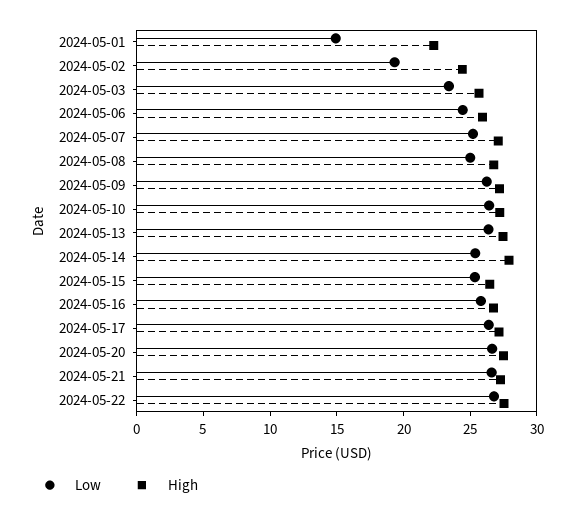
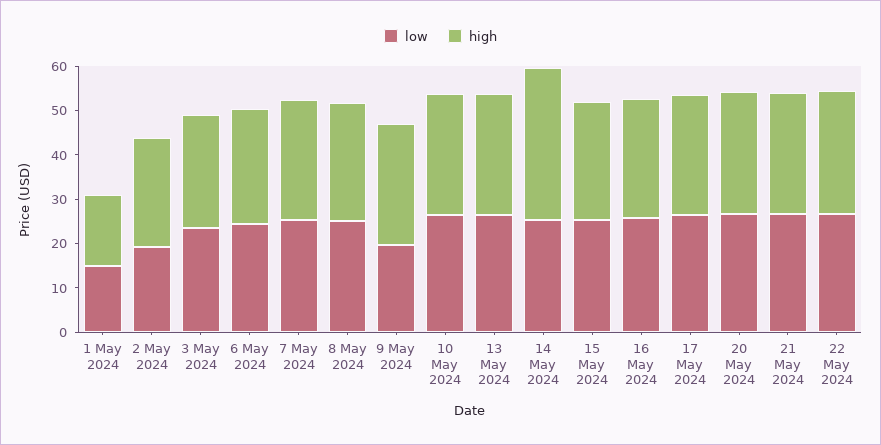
  {
    "Low": {
      "2024-05-01": 15,
      "2024-05-02": 19,
      "2024-05-03": 23,
      "2024-05-06": 24,
      "2024-05-07": 25,
      "2024-05-08": 25,
-     "2024-05-09": 26,
+     "2024-05-09": 20,
      "2024-05-10": 26,
      "2024-05-13": 26,
      "2024-05-14": 25,
      "2024-05-15": 25,
      "2024-05-16": 26,
      "2024-05-17": 26,
      "2024-05-20": 27,
      "2024-05-21": 27,
      "2024-05-22": 27
    },
    "High": {
-     "2024-05-01": 22,
+     "2024-05-01": 16,
      "2024-05-02": 24,
      "2024-05-03": 26,
      "2024-05-06": 26,
      "2024-05-07": 27,
      "2024-05-08": 27,
      "2024-05-09": 27,
      "2024-05-10": 27,
      "2024-05-13": 27,
-     "2024-05-14": 28,
+     "2024-05-14": 34,
      "2024-05-15": 26,
      "2024-05-16": 27,
      "2024-05-17": 27,
      "2024-05-20": 27,
      "2024-05-21": 27,
      "2024-05-22": 28
    }
  }

